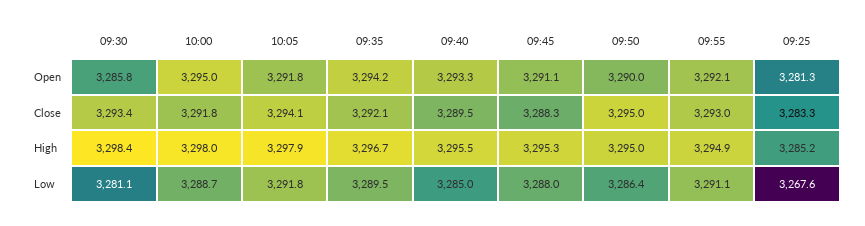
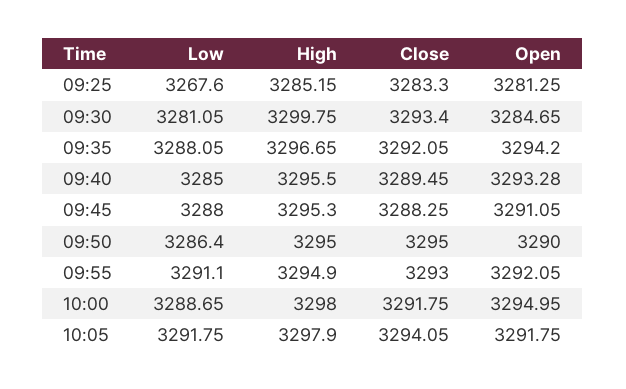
  {
    "09:30": {
-     "Open": 3285.8,
+     "Open": 3284.65,
      "Close": 3293.4,
-     "High": 3298.4,
+     "High": 3299.75,
      "Low": 3281.05
    },
    "10:00": {
      "Open": 3294.95,
      "Close": 3291.75,
      "High": 3298,
      "Low": 3288.65
    },
    "10:05": {
      "Open": 3291.75,
      "Close": 3294.05,
      "High": 3297.9,
      "Low": 3291.75
    },
    "09:35": {
      "Open": 3294.2,
      "Close": 3292.05,
      "High": 3296.65,
-     "Low": 3289.5
+     "Low": 3288.05
    },
    "09:40": {
      "Open": 3293.28,
      "Close": 3289.45,
      "High": 3295.5,
      "Low": 3285
    },
    "09:45": {
      "Open": 3291.05,
      "Close": 3288.25,
      "High": 3295.3,
      "Low": 3288
    },
    "09:50": {
      "Open": 3290,
      "Close": 3295,
      "High": 3295,
      "Low": 3286.4
    },
    "09:55": {
      "Open": 3292.05,
      "Close": 3293,
      "High": 3294.9,
      "Low": 3291.1
    },
    "09:25": {
      "Open": 3281.25,
      "Close": 3283.3,
      "High": 3285.15,
      "Low": 3267.6
    }
  }

